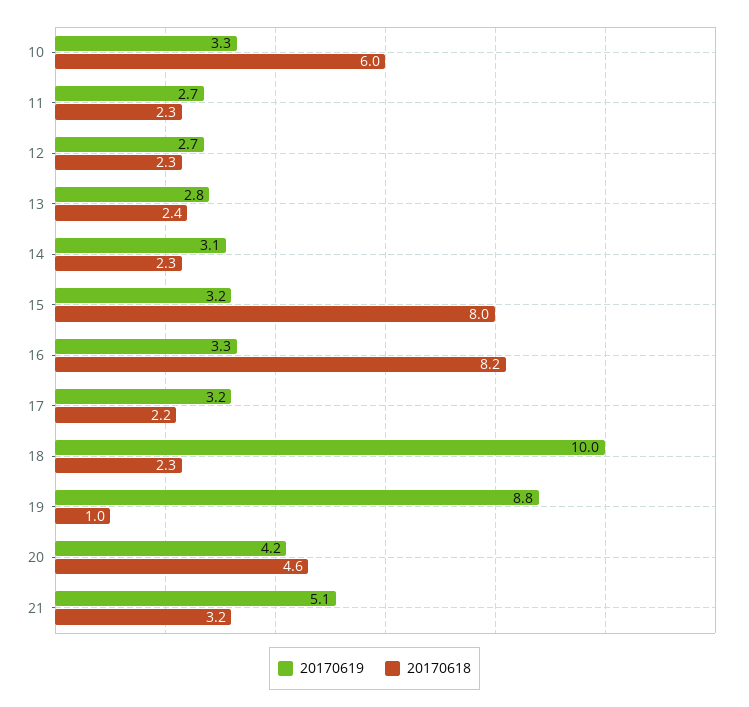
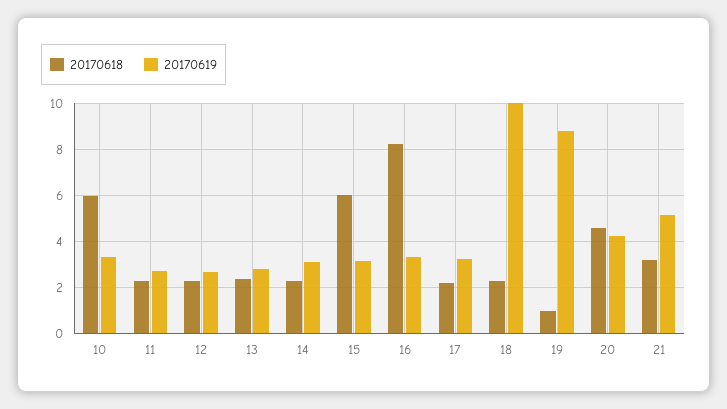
  {
    "20170619": {
      "10": 3.3,
      "11": 2.7,
      "12": 2.7,
      "13": 2.8,
      "14": 3.1,
      "15": 3.2,
      "16": 3.3,
      "17": 3.2,
      "18": 10,
      "19": 8.8,
      "20": 4.2,
      "21": 5.1
    },
    "20170618": {
      "10": 6,
      "11": 2.3,
      "12": 2.3,
      "13": 2.4,
      "14": 2.3,
-     "15": 8,
+     "15": 6,
      "16": 8.2,
      "17": 2.2,
      "18": 2.3,
      "19": 1,
      "20": 4.6,
      "21": 3.2
    }
  }

